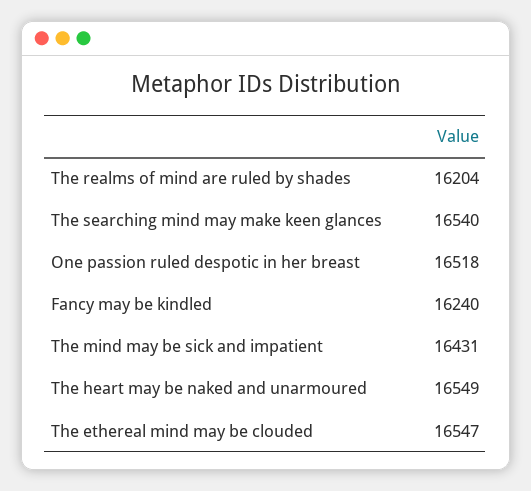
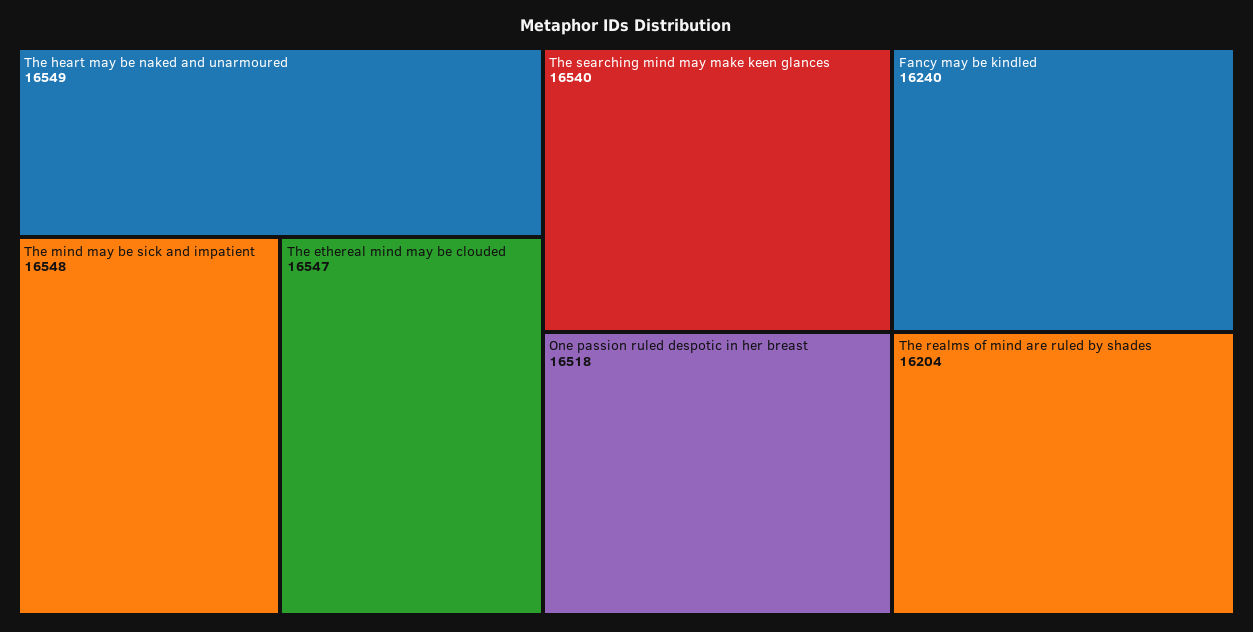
  {
    "The realms of mind are ruled by shades": 16204,
    "The searching mind may make keen glances": 16540,
    "One passion ruled despotic in her breast": 16518,
    "Fancy may be kindled": 16240,
-   "The mind may be sick and impatient": 16431,
+   "The mind may be sick and impatient": 16548,
    "The heart may be naked and unarmoured": 16549,
    "The ethereal mind may be clouded": 16547
  }

